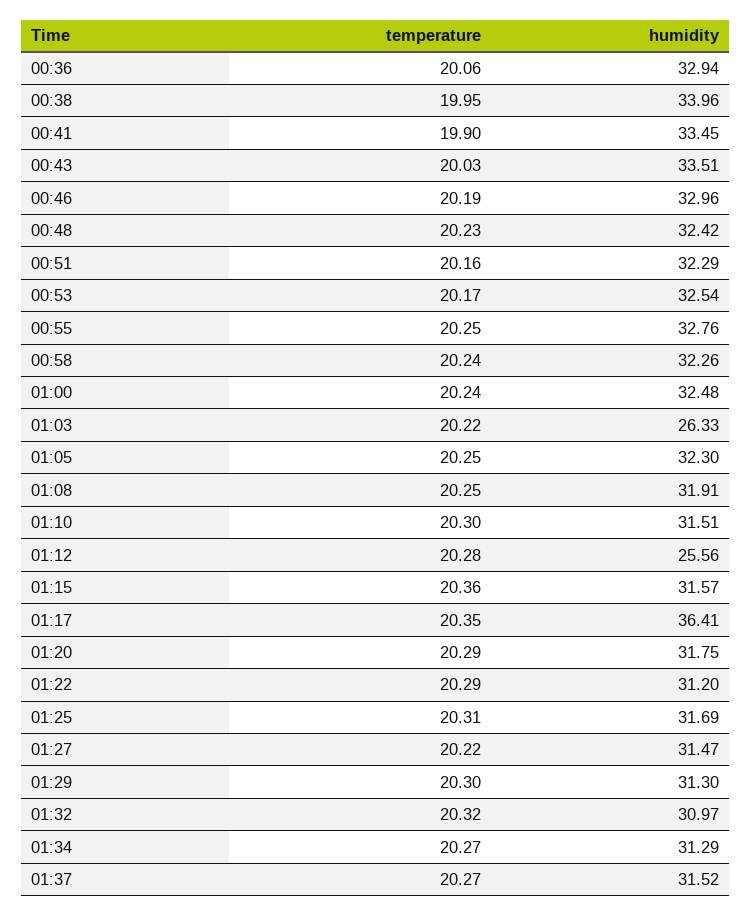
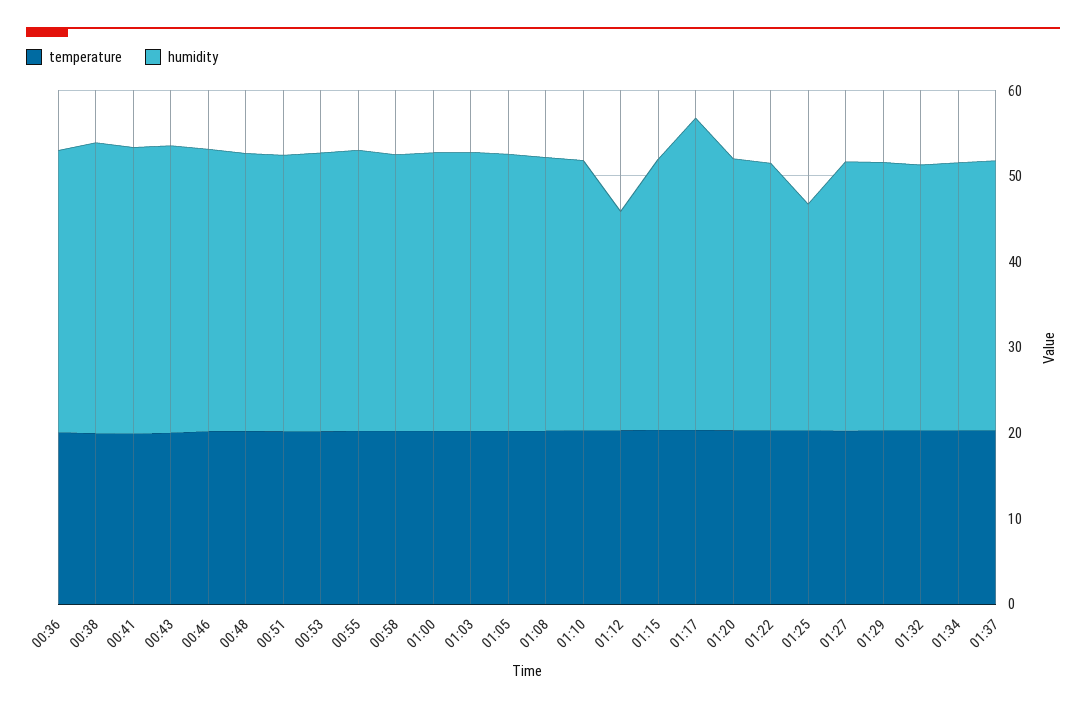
  {
    "temperature": {
      "00:36": 20.06,
      "00:38": 19.95,
      "00:41": 19.9,
      "00:43": 20.03,
      "00:46": 20.19,
      "00:48": 20.23,
      "00:51": 20.16,
      "00:53": 20.17,
      "00:55": 20.25,
      "00:58": 20.24,
      "01:00": 20.24,
      "01:03": 20.22,
      "01:05": 20.25,
      "01:08": 20.25,
      "01:10": 20.3,
      "01:12": 20.28,
      "01:15": 20.36,
      "01:17": 20.35,
      "01:20": 20.29,
      "01:22": 20.29,
      "01:25": 20.31,
      "01:27": 20.22,
      "01:29": 20.3,
      "01:32": 20.32,
      "01:34": 20.27,
      "01:37": 20.27
    },
    "humidity": {
      "00:36": 32.94,
      "00:38": 33.96,
      "00:41": 33.45,
      "00:43": 33.51,
      "00:46": 32.96,
      "00:48": 32.42,
      "00:51": 32.29,
      "00:53": 32.54,
      "00:55": 32.76,
      "00:58": 32.26,
      "01:00": 32.48,
-     "01:03": 26.33,
+     "01:03": 32,
      "01:05": 32.3,
      "01:08": 31.91,
      "01:10": 31.51,
      "01:12": 25.56,
      "01:15": 31.57,
      "01:17": 36.41,
      "01:20": 31.75,
      "01:22": 31.2,
-     "01:25": 31.69,
+     "01:25": 26,
      "01:27": 31.47,
      "01:29": 31.3,
      "01:32": 30.97,
      "01:34": 31.29,
      "01:37": 31.52
    }
  }

